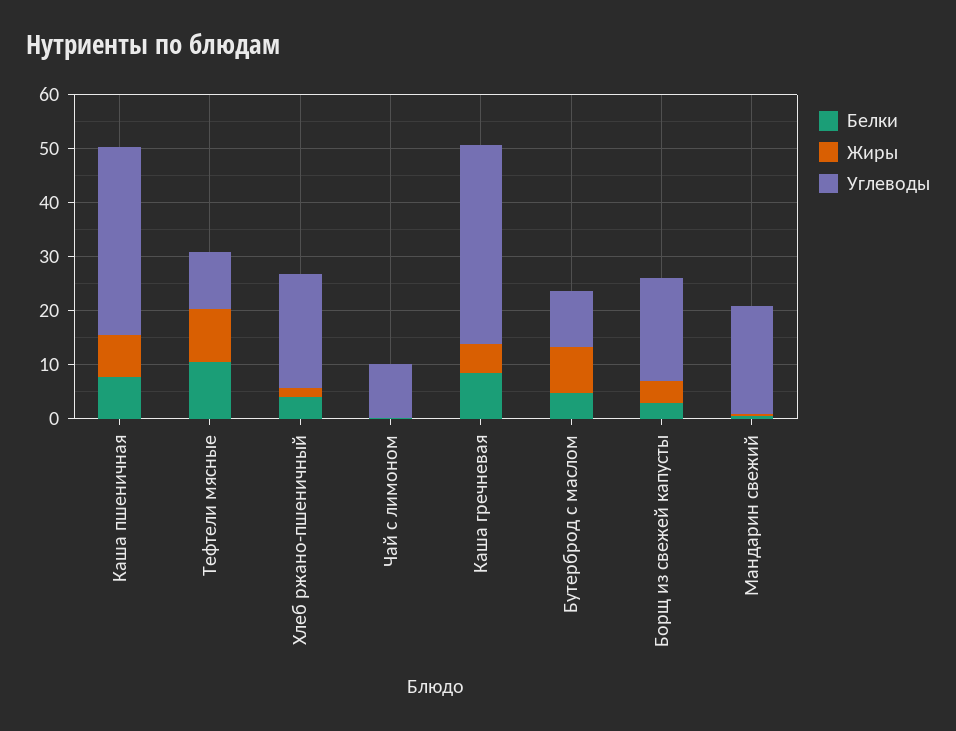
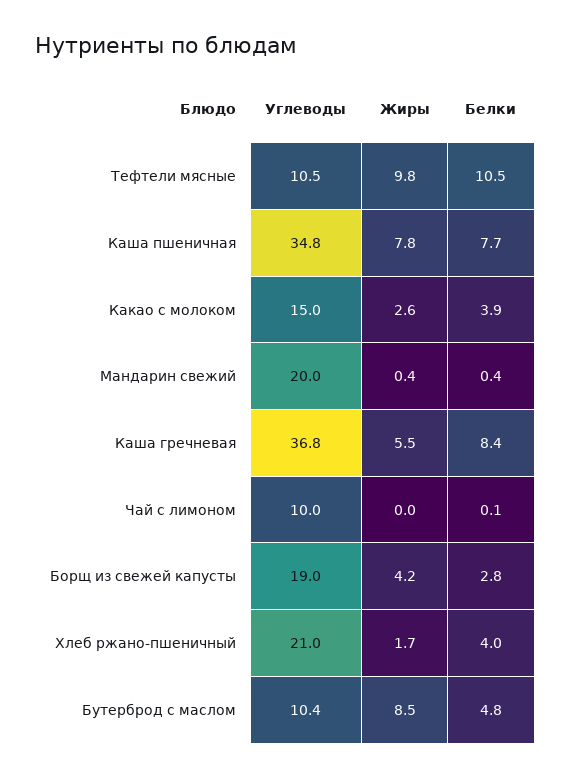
  {
    "Белки": {
      "Каша пшеничная": 7.7,
      "Тефтели мясные": 10.5,
      "Хлеб ржано-пшеничный": 4,
      "Чай с лимоном": 0.1,
      "Каша гречневая": 8.4,
      "Бутерброд с маслом": 4.8,
      "Борщ из свежей капусты": 2.8,
-     "Мандарин свежий": 0.4
+     "Мандарин свежий": 0.4,
+     "Какао с молоком": 3.9
    },
    "Жиры": {
      "Каша пшеничная": 7.8,
      "Тефтели мясные": 9.8,
      "Хлеб ржано-пшеничный": 1.7,
      "Чай с лимоном": 0,
      "Каша гречневая": 5.5,
      "Бутерброд с маслом": 8.5,
      "Борщ из свежей капусты": 4.2,
-     "Мандарин свежий": 0.4
+     "Мандарин свежий": 0.4,
+     "Какао с молоком": 2.6
    },
    "Углеводы": {
      "Каша пшеничная": 34.8,
      "Тефтели мясные": 10.5,
      "Хлеб ржано-пшеничный": 21,
      "Чай с лимоном": 10,
      "Каша гречневая": 36.8,
      "Бутерброд с маслом": 10.4,
      "Борщ из свежей капусты": 19,
-     "Мандарин свежий": 20
+     "Мандарин свежий": 20,
+     "Какао с молоком": 15
    }
  }

